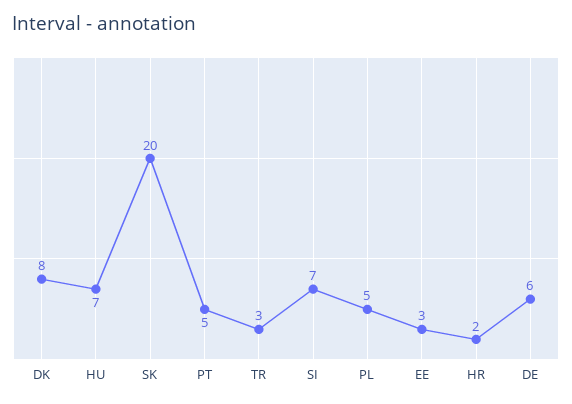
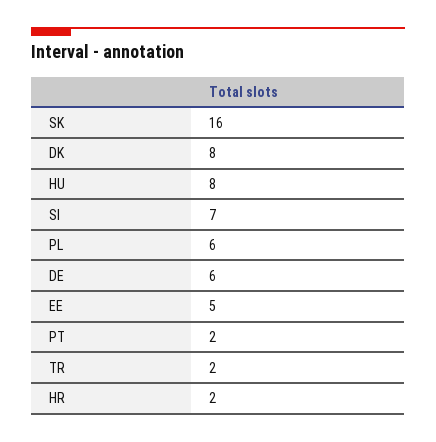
  {
    "DK": 8,
-   "HU": 7,
+   "HU": 8,
-   "SK": 20,
+   "SK": 16,
-   "PT": 5,
+   "PT": 2,
-   "TR": 3,
+   "TR": 2,
    "SI": 7,
-   "PL": 5,
+   "PL": 6,
-   "EE": 3,
+   "EE": 5,
    "HR": 2,
    "DE": 6
  }

